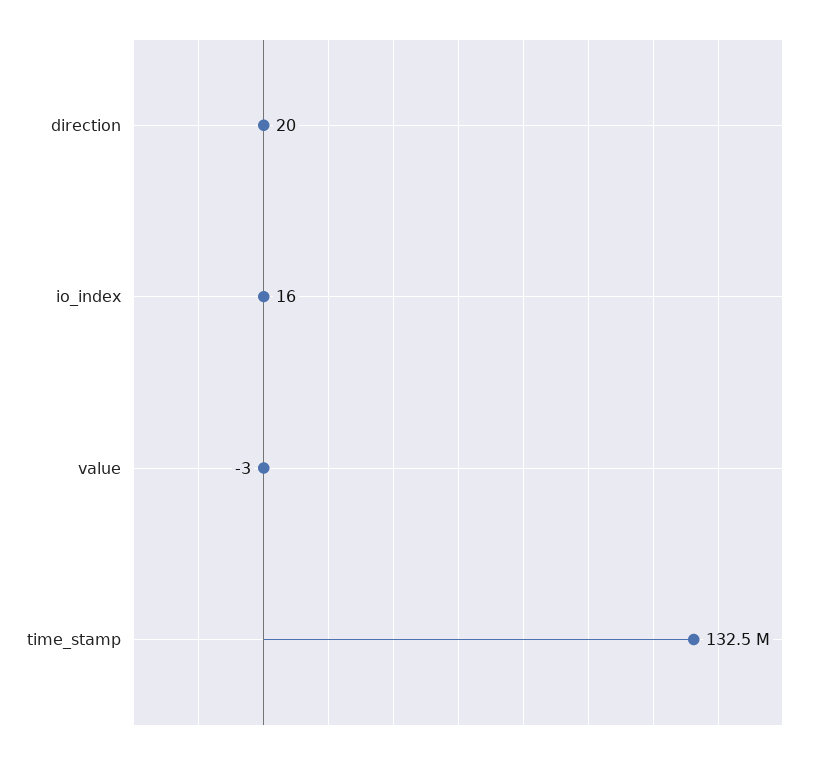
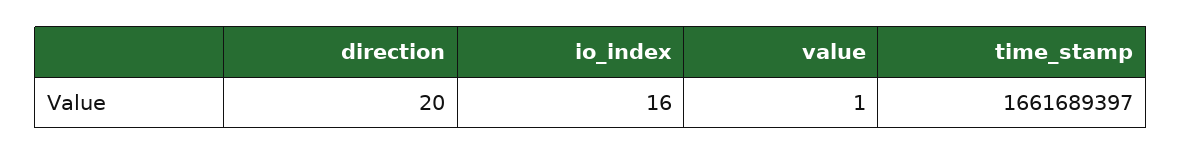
  {
    "direction": 20,
    "io_index": 16,
-   "value": -3,
+   "value": 1,
-   "time_stamp": 132500000
+   "time_stamp": 1661689397
  }

